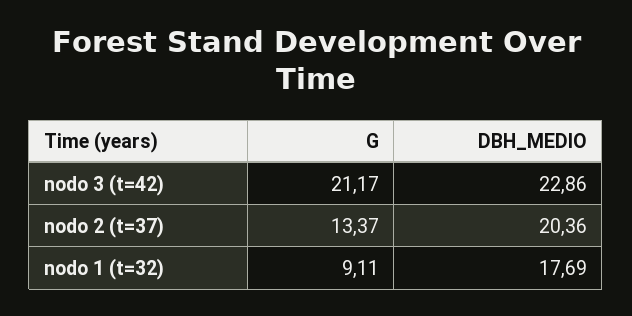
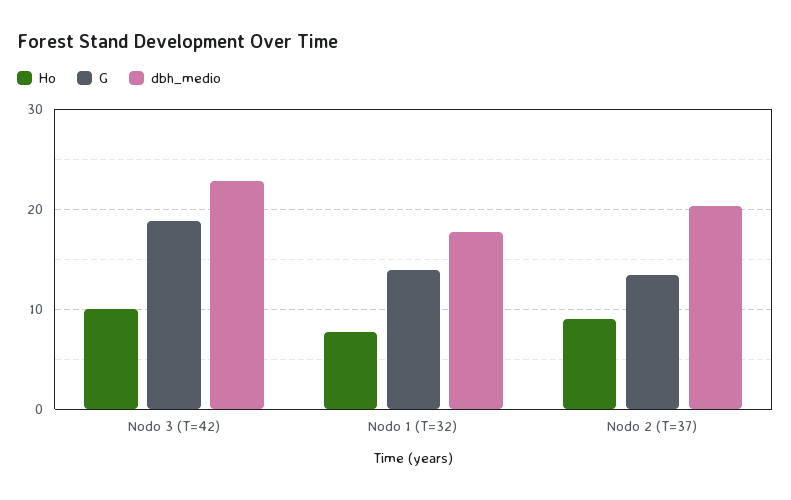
  {
    "G": {
-     "nodo 3 (t=42)": 21.17,
+     "nodo 3 (t=42)": 19,
      "nodo 2 (t=37)": 13.37,
-     "nodo 1 (t=32)": 9.11
+     "nodo 1 (t=32)": 14
    },
    "DBH_MEDIO": {
      "nodo 3 (t=42)": 22.86,
      "nodo 2 (t=37)": 20.36,
      "nodo 1 (t=32)": 17.69
-   }
+   },
+   "Ho": {
+     "nodo 3 (t=42)": 10,
+     "nodo 1 (t=32)": 8,
+     "nodo 2 (t=37)": 9
+   }
  }

